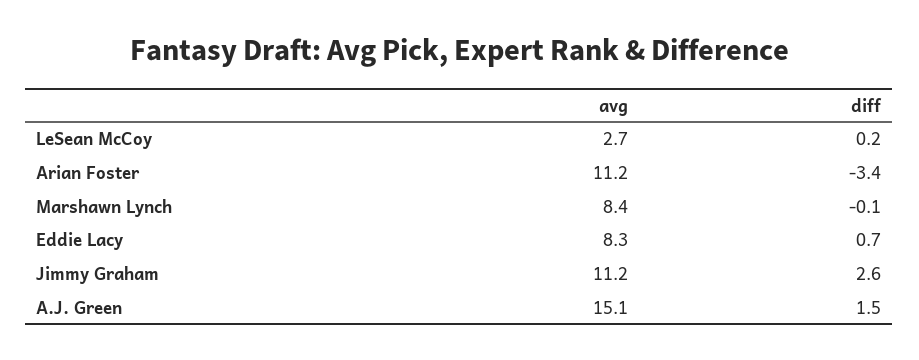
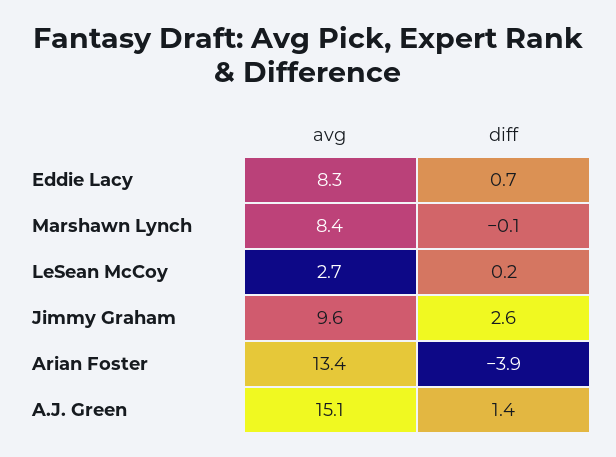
  {
    "avg": {
      "LeSean McCoy": 2.7,
-     "Arian Foster": 11.2,
+     "Arian Foster": 13.4,
      "Marshawn Lynch": 8.4,
      "Eddie Lacy": 8.3,
-     "Jimmy Graham": 11.2,
+     "Jimmy Graham": 9.6,
      "A.J. Green": 15.1
    },
    "diff": {
      "LeSean McCoy": 0.2,
-     "Arian Foster": -3.4,
+     "Arian Foster": -3.9,
      "Marshawn Lynch": -0.1,
      "Eddie Lacy": 0.7,
      "Jimmy Graham": 2.6,
-     "A.J. Green": 1.5
+     "A.J. Green": 1.4
    }
  }

